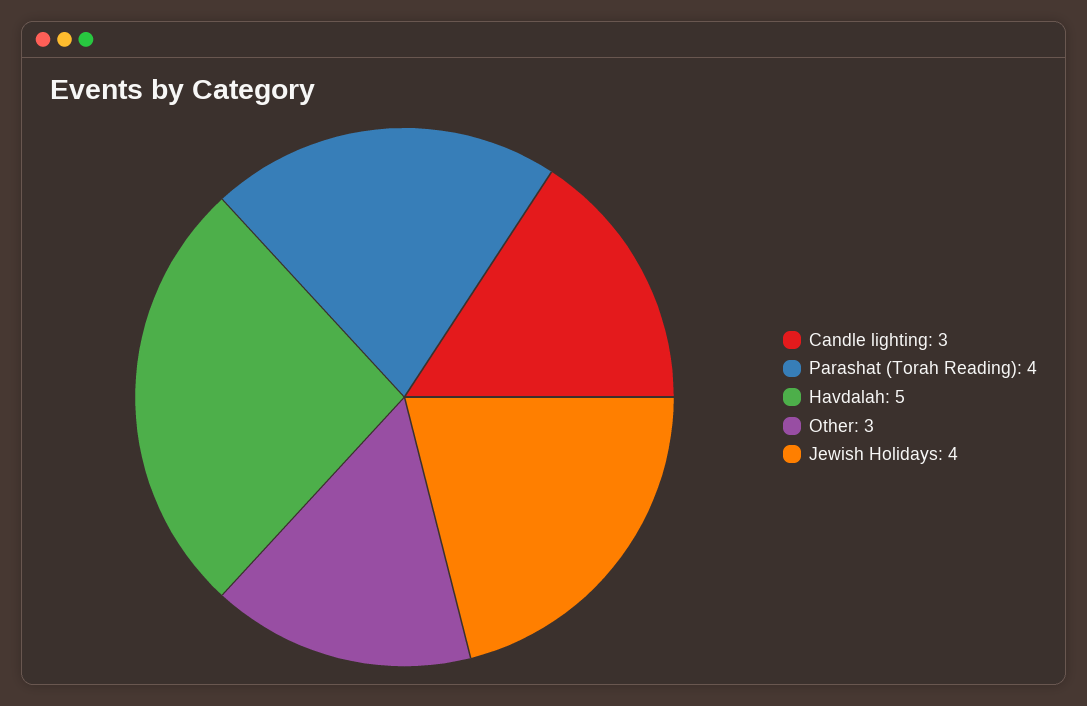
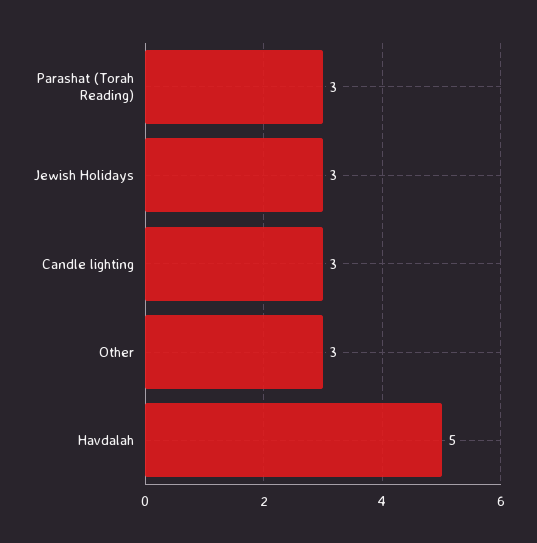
  {
    "Candle lighting": 3,
-   "Parashat (Torah Reading)": 4,
+   "Parashat (Torah Reading)": 3,
    "Havdalah": 5,
    "Other": 3,
-   "Jewish Holidays": 4
+   "Jewish Holidays": 3
  }

